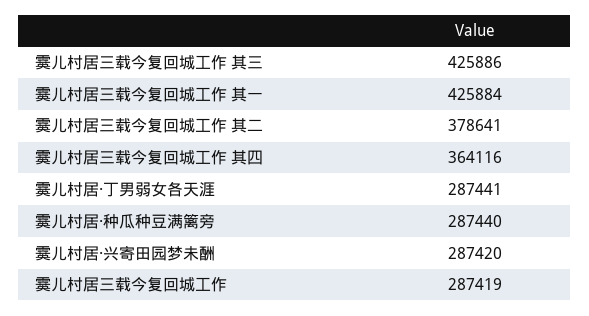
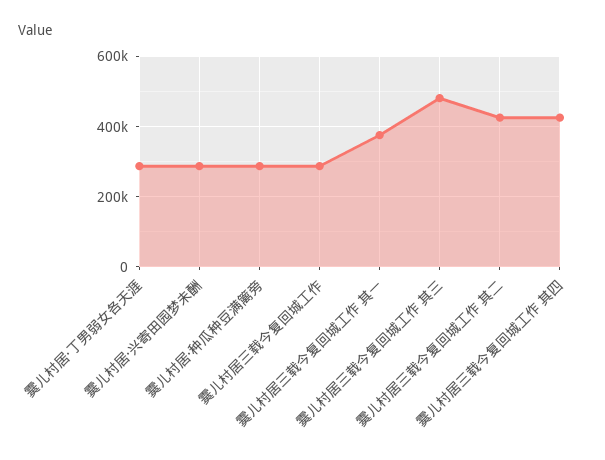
  {
-   "霙儿村居三载今复回城工作 其三": 425886,
+   "霙儿村居三载今复回城工作 其三": 480000,
-   "霙儿村居三载今复回城工作 其一": 425884,
+   "霙儿村居三载今复回城工作 其一": 380000,
-   "霙儿村居三载今复回城工作 其二": 378641,
+   "霙儿村居三载今复回城工作 其二": 420000,
-   "霙儿村居三载今复回城工作 其四": 364116,
+   "霙儿村居三载今复回城工作 其四": 420000,
    "霙儿村居·丁男弱女各天涯": 287441,
    "霙儿村居·种瓜种豆满篱旁": 287440,
    "霙儿村居·兴寄田园梦未酬": 287420,
    "霙儿村居三载今复回城工作": 287419
  }

